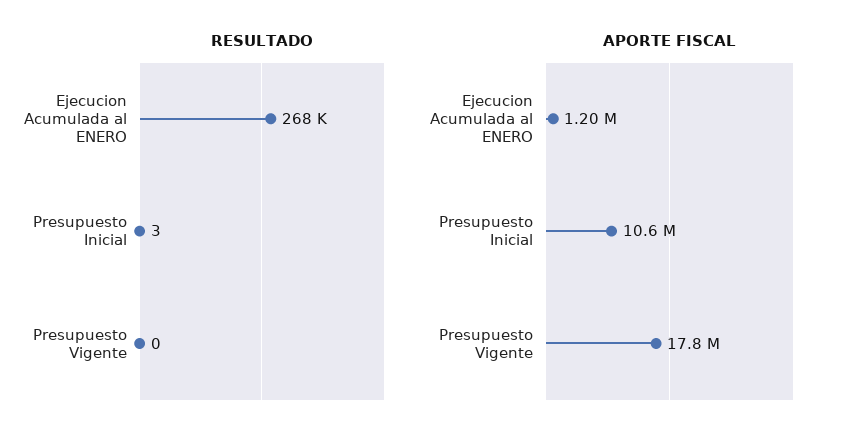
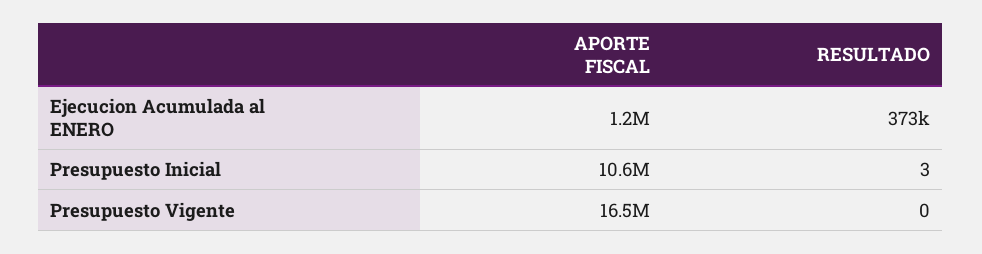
  {
    "RESULTADO": {
-     "Ejecucion Acumulada al ENERO": 268000,
+     "Ejecucion Acumulada al ENERO": 373000,
      "Presupuesto Inicial": 3,
      "Presupuesto Vigente": 0
    },
    "APORTE FISCAL": {
      "Ejecucion Acumulada al ENERO": 1200000,
      "Presupuesto Inicial": 10600000,
-     "Presupuesto Vigente": 17800000
+     "Presupuesto Vigente": 16500000
    }
  }

